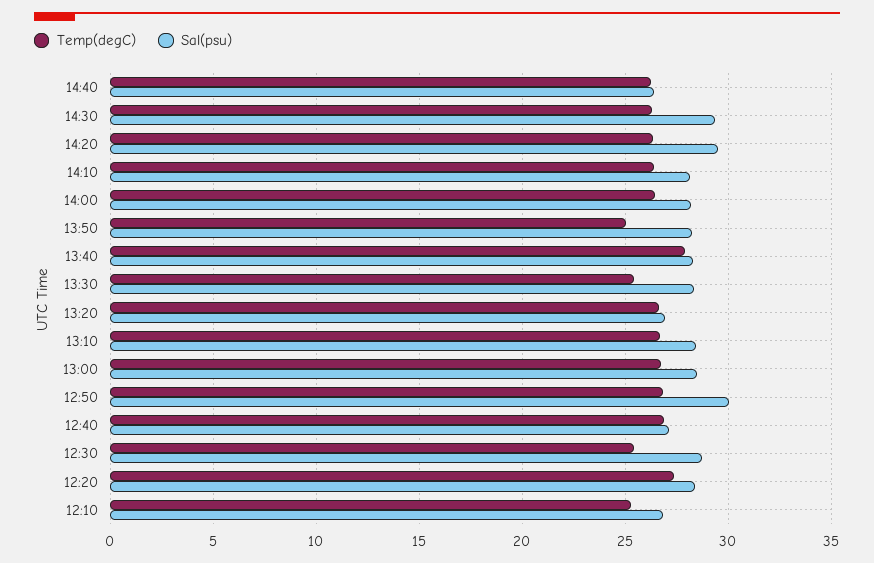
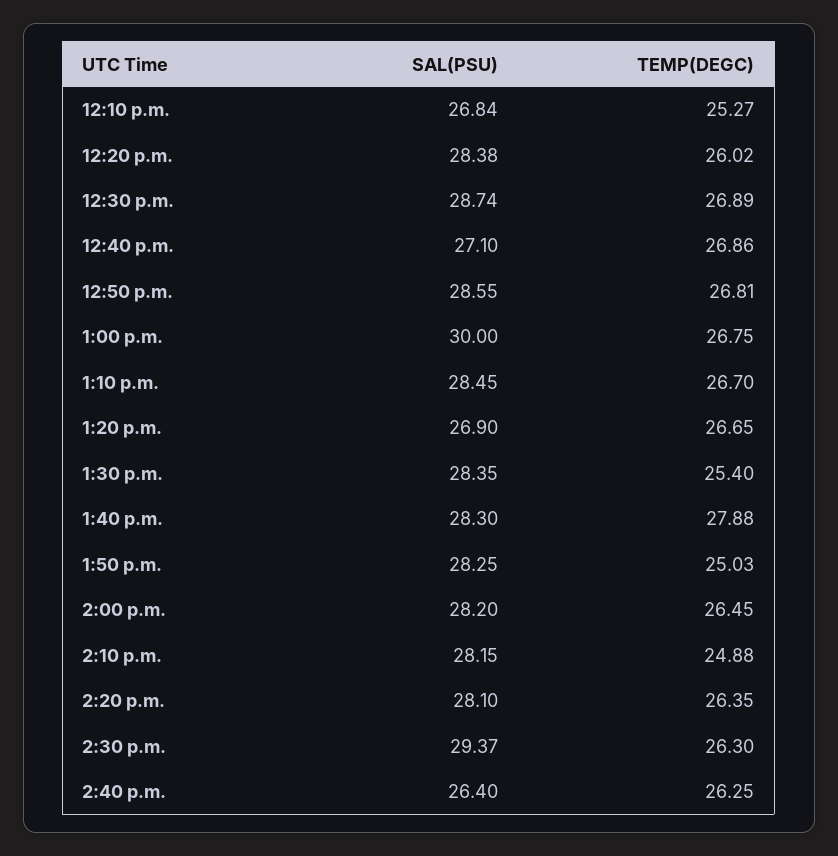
  {
    "Temp(degC)": {
      "14:40": 26.25,
      "14:30": 26.3,
      "14:20": 26.35,
-     "14:10": 26.5,
+     "14:10": 24.88,
      "14:00": 26.45,
      "13:50": 25.03,
      "13:40": 27.88,
      "13:30": 25.4,
      "13:20": 26.65,
      "13:10": 26.7,
      "13:00": 26.75,
      "12:50": 26.81,
      "12:40": 26.86,
-     "12:30": 25.5,
+     "12:30": 26.89,
-     "12:20": 27.5,
+     "12:20": 26.02,
      "12:10": 25.27
    },
    "Sal(psu)": {
      "14:40": 26.4,
      "14:30": 29.37,
-     "14:20": 29.5,
+     "14:20": 28.1,
      "14:10": 28.15,
      "14:00": 28.2,
      "13:50": 28.25,
      "13:40": 28.3,
      "13:30": 28.35,
      "13:20": 26.9,
      "13:10": 28.45,
-     "13:00": 28.5,
+     "13:00": 30,
-     "12:50": 30,
+     "12:50": 28.55,
      "12:40": 27.1,
      "12:30": 28.74,
      "12:20": 28.38,
      "12:10": 26.84
    }
  }

